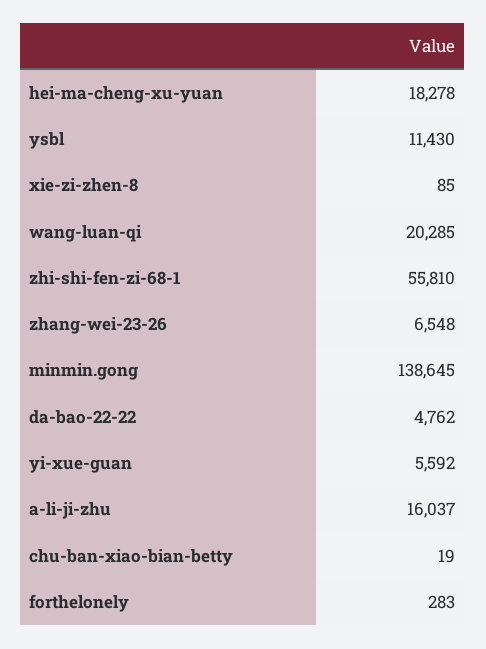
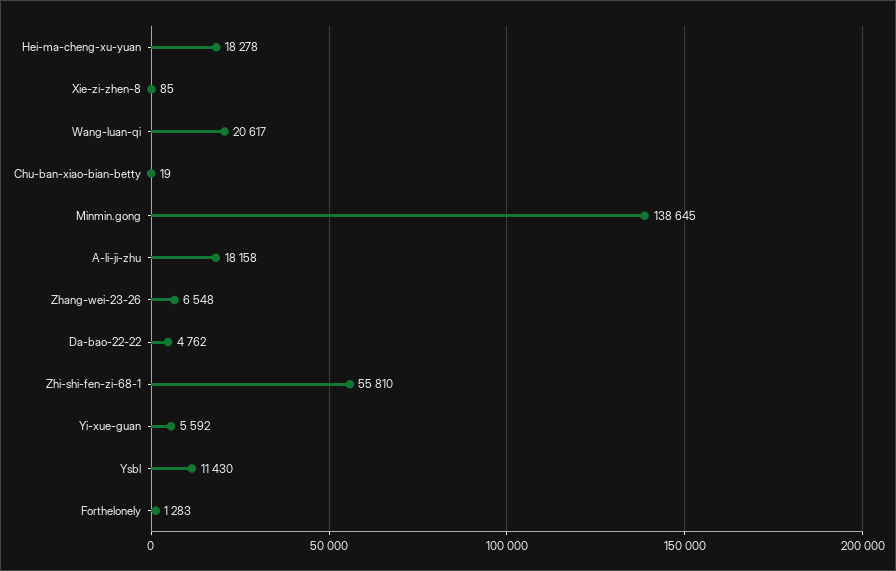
  {
    "hei-ma-cheng-xu-yuan": 18278,
    "ysbl": 11430,
    "xie-zi-zhen-8": 85,
-   "wang-luan-qi": 20285,
+   "wang-luan-qi": 20617,
    "zhi-shi-fen-zi-68-1": 55810,
    "zhang-wei-23-26": 6548,
    "minmin.gong": 138645,
    "da-bao-22-22": 4762,
    "yi-xue-guan": 5592,
-   "a-li-ji-zhu": 16037,
+   "a-li-ji-zhu": 18158,
    "chu-ban-xiao-bian-betty": 19,
-   "forthelonely": 283
+   "forthelonely": 1283
  }

